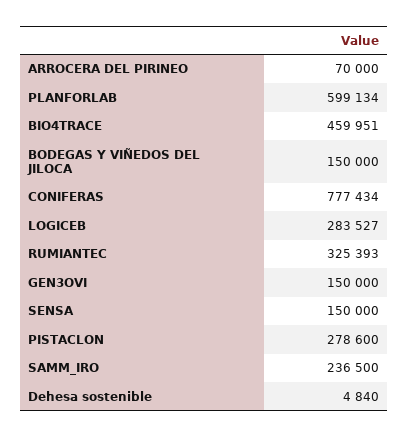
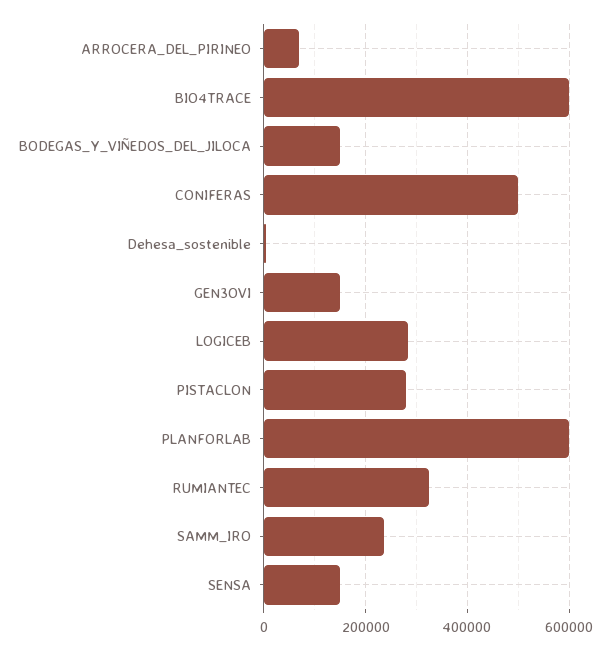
  {
    "ARROCERA DEL PIRINEO": 70000,
    "PLANFORLAB": 599134,
-   "BIO4TRACE": 459951,
+   "BIO4TRACE": 600000,
    "BODEGAS Y VIÑEDOS DEL JILOCA": 150000,
-   "CONIFERAS": 777434,
+   "CONIFERAS": 500000,
    "LOGICEB": 283527,
    "RUMIANTEC": 325393,
    "GEN3OVI": 150000,
    "SENSA": 150000,
    "PISTACLON": 278600,
    "SAMM_IRO": 236500,
    "Dehesa sostenible": 4840
  }

